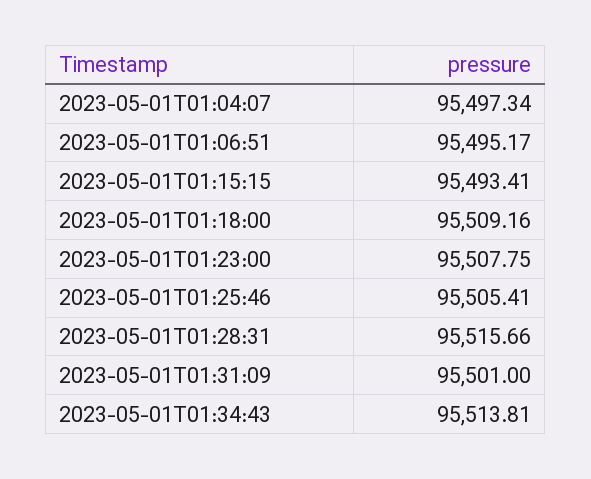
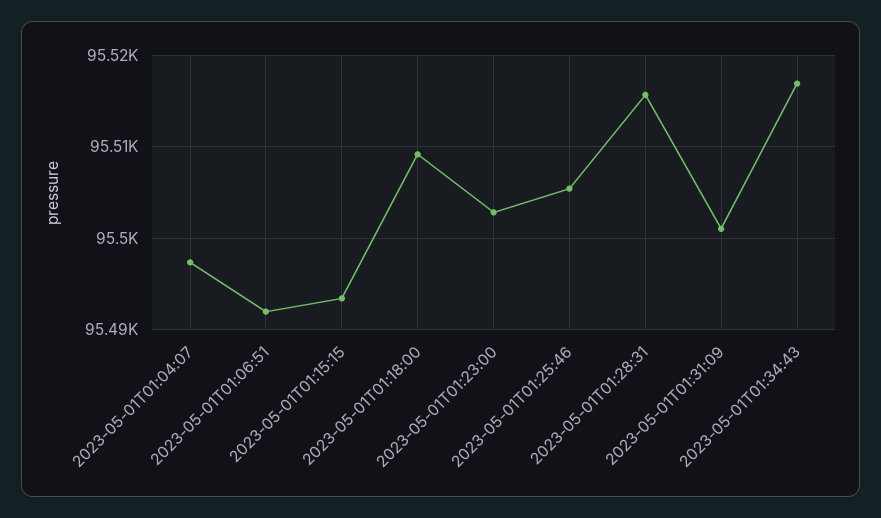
  {
    "2023-05-01T01:04:07": 95497.34,
-   "2023-05-01T01:06:51": 95495.17,
+   "2023-05-01T01:06:51": 95492,
    "2023-05-01T01:15:15": 95493.41,
    "2023-05-01T01:18:00": 95509.16,
-   "2023-05-01T01:23:00": 95507.75,
+   "2023-05-01T01:23:00": 95503,
    "2023-05-01T01:25:46": 95505.41,
    "2023-05-01T01:28:31": 95515.66,
    "2023-05-01T01:31:09": 95501,
-   "2023-05-01T01:34:43": 95513.81
+   "2023-05-01T01:34:43": 95517
  }

